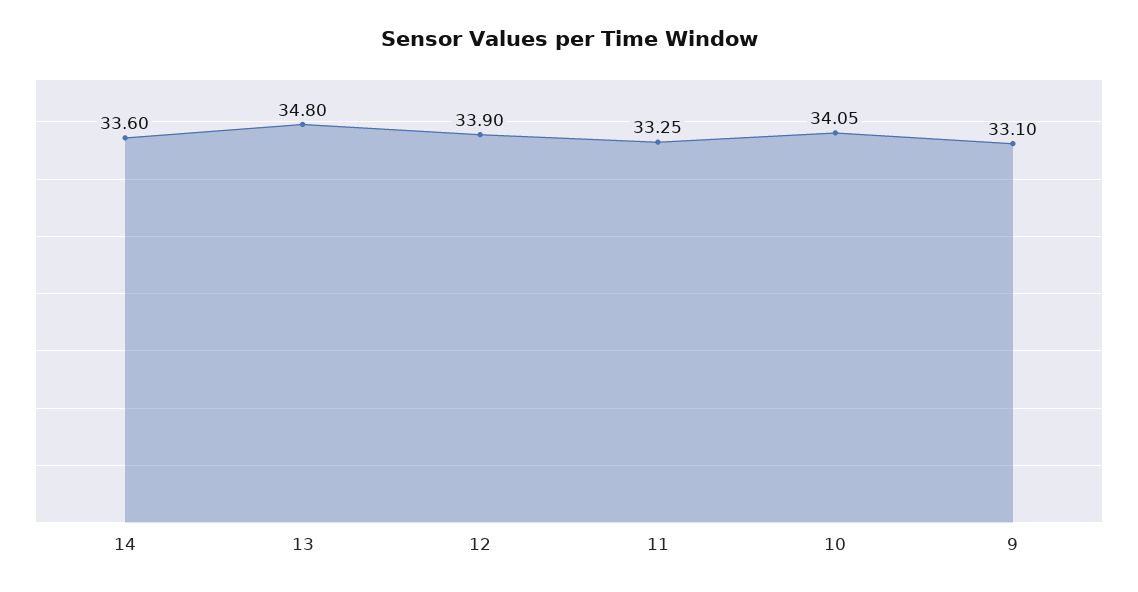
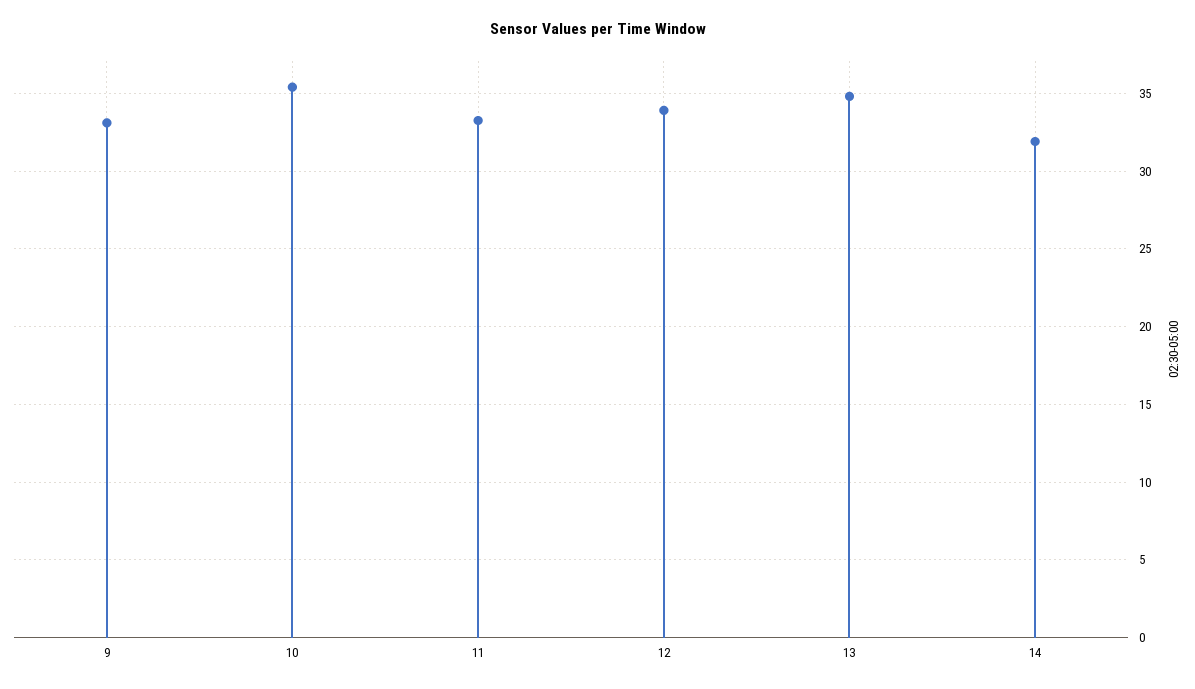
  {
-   "14": 33.6,
+   "14": 32,
    "13": 34.8,
    "12": 33.9,
    "11": 33.25,
-   "10": 34.05,
+   "10": 35.5,
    "9": 33.1
  }

